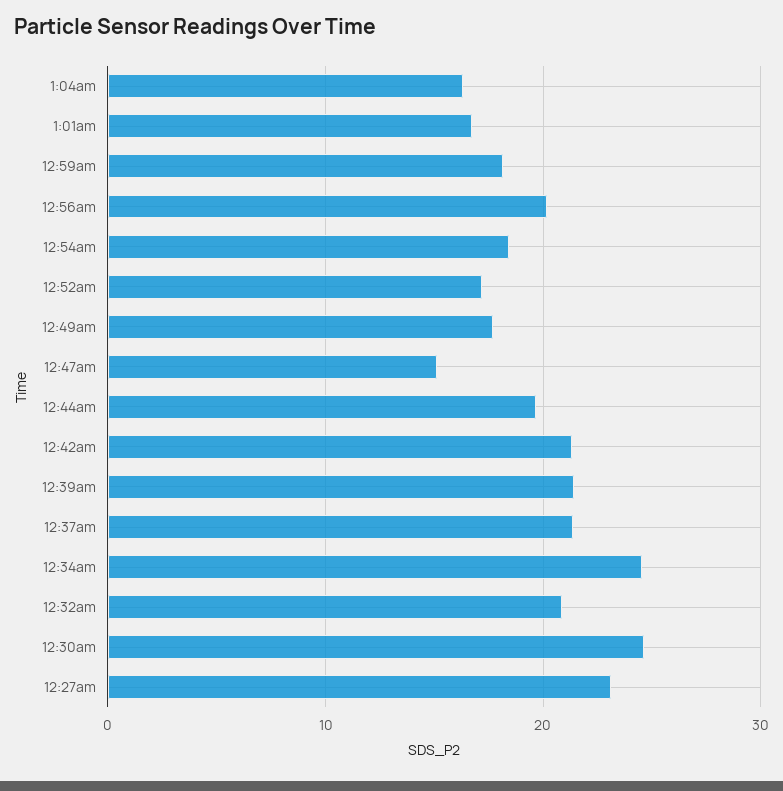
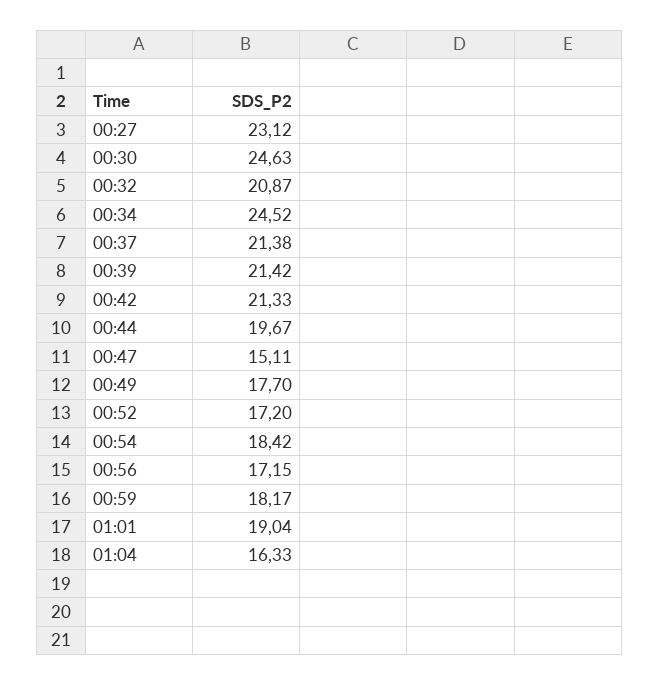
  {
    "1:04am": 16.33,
-   "1:01am": 17,
+   "1:01am": 19.04,
    "12:59am": 18.17,
-   "12:56am": 20,
+   "12:56am": 17.15,
    "12:54am": 18.42,
    "12:52am": 17.2,
    "12:49am": 17.7,
    "12:47am": 15.11,
    "12:44am": 19.67,
    "12:42am": 21.33,
    "12:39am": 21.42,
    "12:37am": 21.38,
    "12:34am": 24.52,
    "12:32am": 20.87,
    "12:30am": 24.63,
    "12:27am": 23.12
  }

